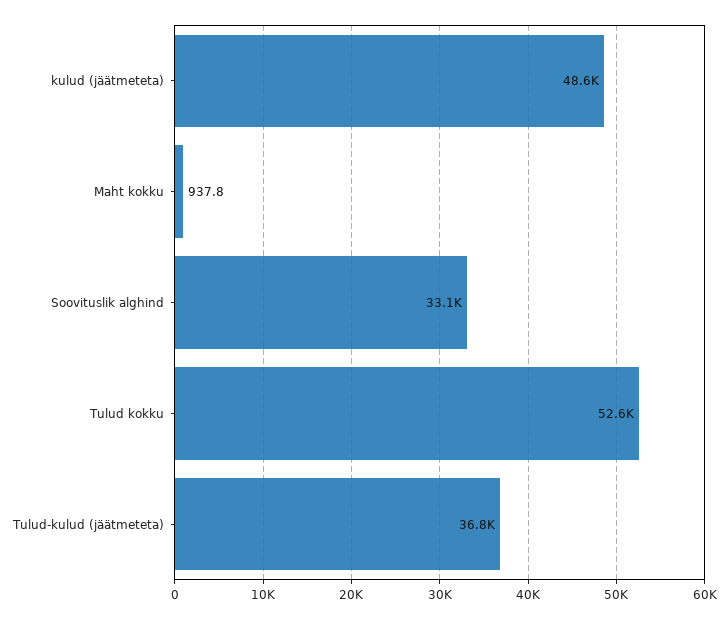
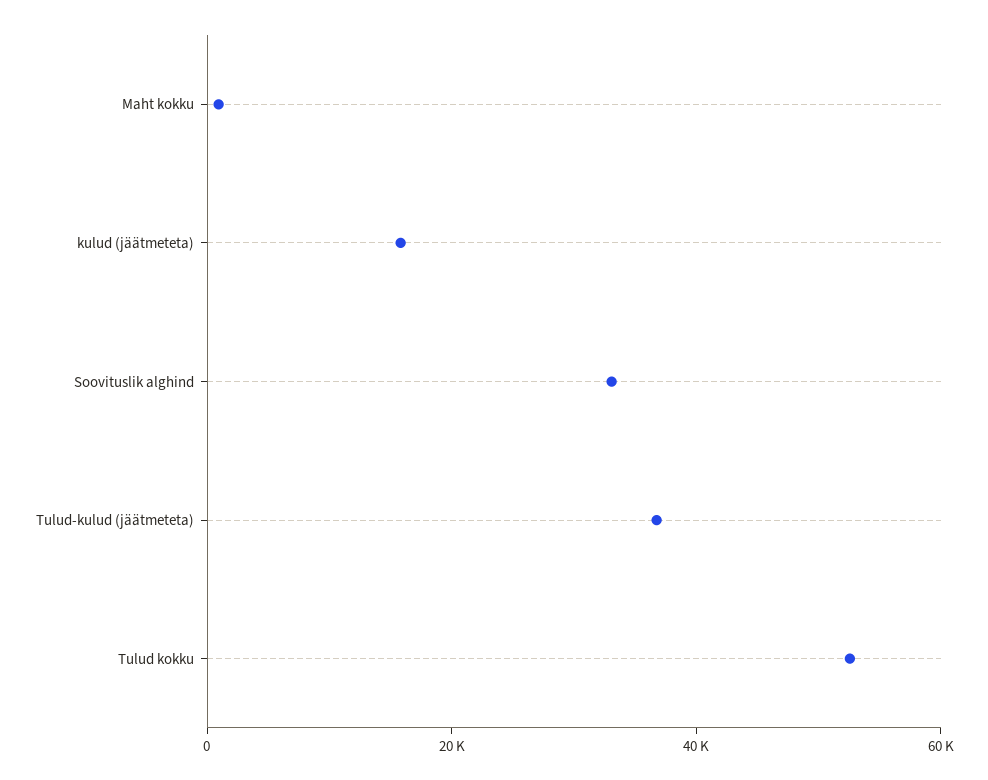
  {
-   "kulud (jäätmeteta)": 48600,
+   "kulud (jäätmeteta)": 15000,
    "Maht kokku": 937.8,
    "Soovituslik alghind": 33100,
    "Tulud kokku": 52600,
    "Tulud-kulud (jäätmeteta)": 36800
  }

